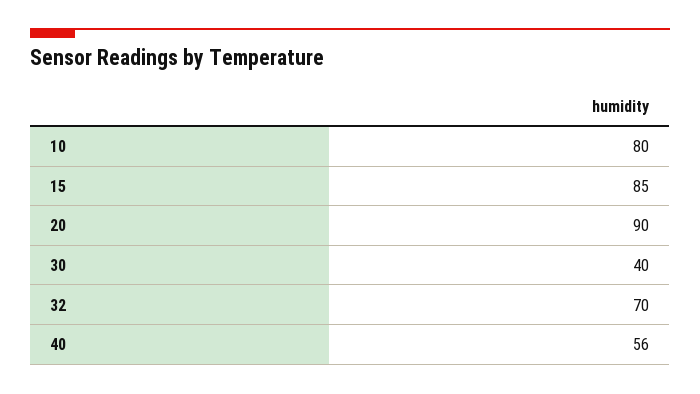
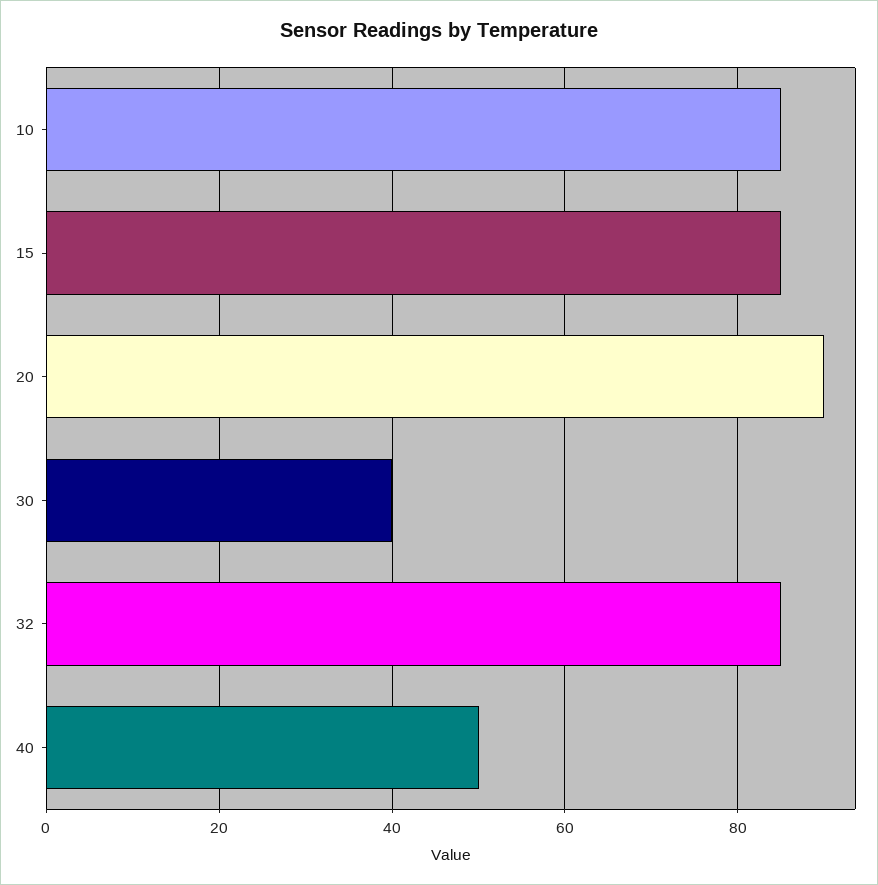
  {
-   "10": 80,
+   "10": 85,
    "15": 85,
    "20": 90,
    "30": 40,
-   "32": 70,
+   "32": 85,
-   "40": 56
+   "40": 50
  }

